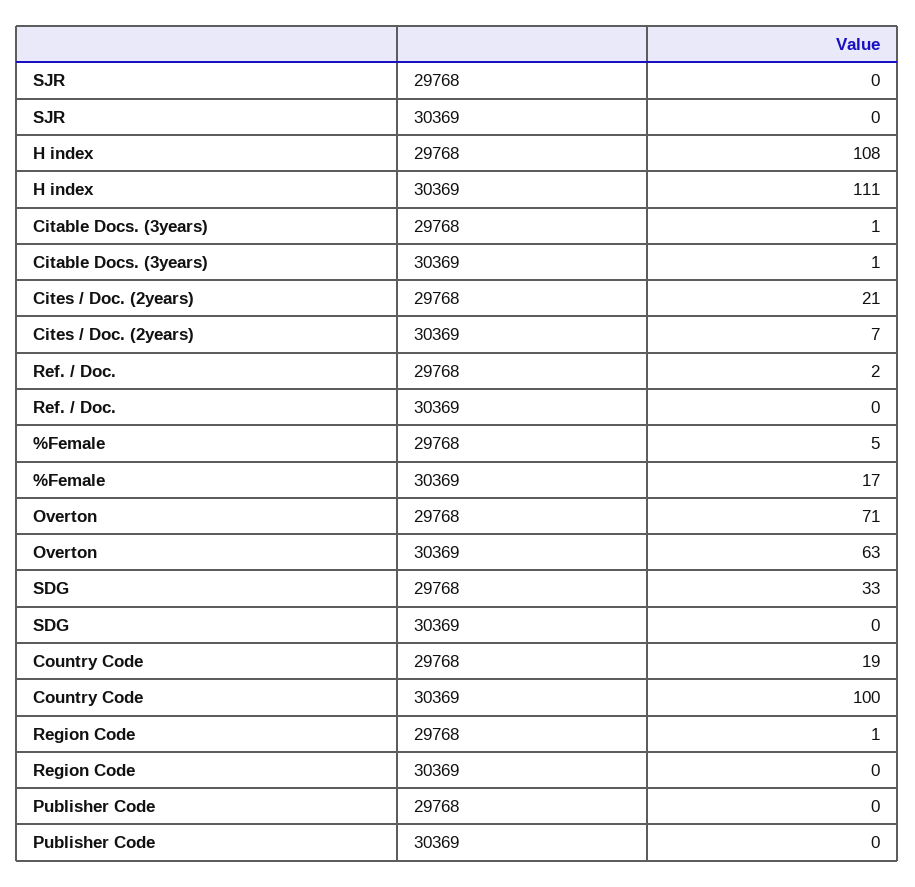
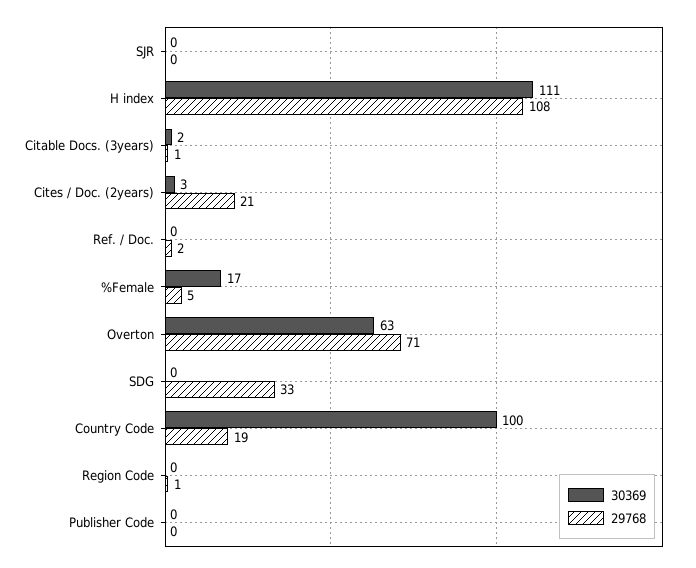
  {
    "29768": {
      "SJR": 0,
      "H index": 108,
      "Citable Docs. (3years)": 1,
      "Cites / Doc. (2years)": 21,
      "Ref. / Doc.": 2,
      "%Female": 5,
      "Overton": 71,
      "SDG": 33,
      "Country Code": 19,
      "Region Code": 1,
      "Publisher Code": 0
    },
    "30369": {
      "SJR": 0,
      "H index": 111,
-     "Citable Docs. (3years)": 1,
+     "Citable Docs. (3years)": 2,
-     "Cites / Doc. (2years)": 7,
+     "Cites / Doc. (2years)": 3,
      "Ref. / Doc.": 0,
      "%Female": 17,
      "Overton": 63,
      "SDG": 0,
      "Country Code": 100,
      "Region Code": 0,
      "Publisher Code": 0
    }
  }

